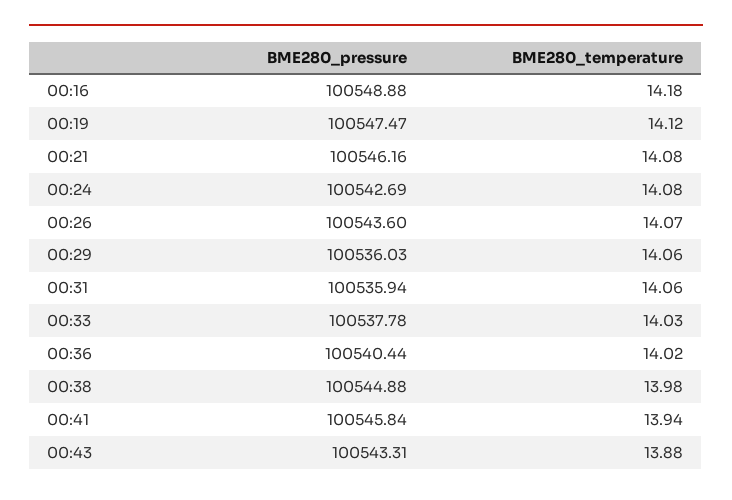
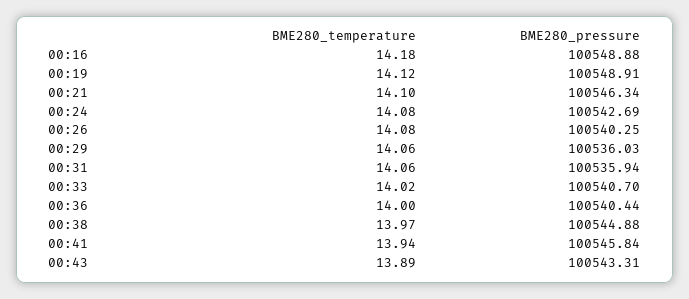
  {
    "BME280_pressure": {
      "00:16": 100548.88,
-     "00:19": 100547.47,
+     "00:19": 100548.91,
-     "00:21": 100546.16,
+     "00:21": 100546.34,
      "00:24": 100542.69,
-     "00:26": 100543.6,
+     "00:26": 100540.25,
      "00:29": 100536.03,
      "00:31": 100535.94,
-     "00:33": 100537.78,
+     "00:33": 100540.7,
      "00:36": 100540.44,
      "00:38": 100544.88,
      "00:41": 100545.84,
      "00:43": 100543.31
    },
    "BME280_temperature": {
      "00:16": 14.18,
      "00:19": 14.12,
-     "00:21": 14.08,
+     "00:21": 14.1,
      "00:24": 14.08,
-     "00:26": 14.07,
+     "00:26": 14.08,
      "00:29": 14.06,
      "00:31": 14.06,
-     "00:33": 14.03,
+     "00:33": 14.02,
-     "00:36": 14.02,
+     "00:36": 14,
-     "00:38": 13.98,
+     "00:38": 13.97,
      "00:41": 13.94,
-     "00:43": 13.88
+     "00:43": 13.89
    }
  }

